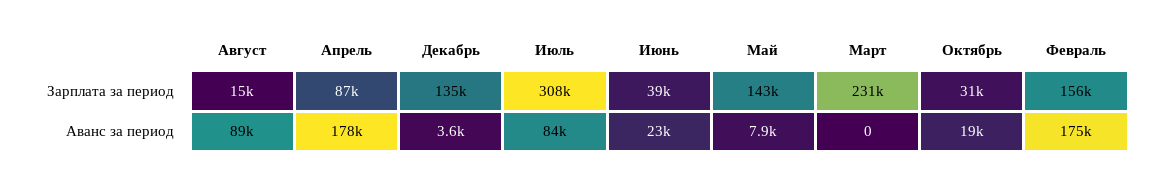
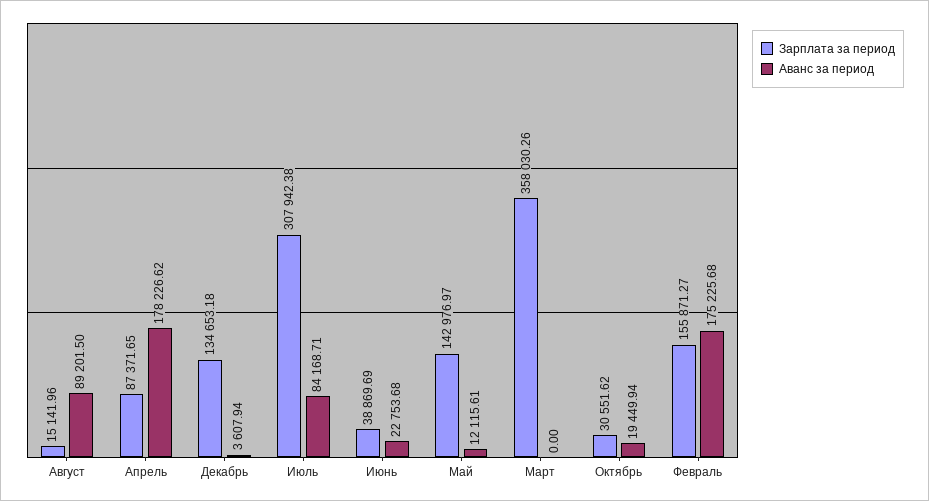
  {
    "Зарплата за период": {
      "Август": 15141.96,
      "Апрель": 87371.65,
      "Декабрь": 134653.18,
      "Июль": 307942.38,
      "Июнь": 38869.69,
      "Май": 142976.97,
-     "Март": 231000,
+     "Март": 358030.26,
      "Октябрь": 30551.62,
      "Февраль": 155871.27
    },
    "Аванс за период": {
      "Август": 89201.5,
      "Апрель": 178226.62,
      "Декабрь": 3607.94,
      "Июль": 84168.71,
      "Июнь": 22753.68,
-     "Май": 7900,
+     "Май": 12115.61,
      "Март": 0,
      "Октябрь": 19449.94,
      "Февраль": 175225.68
    }
  }

